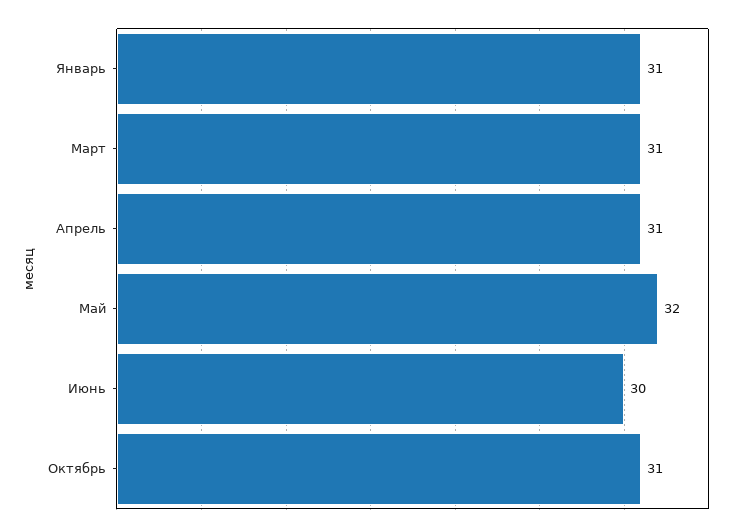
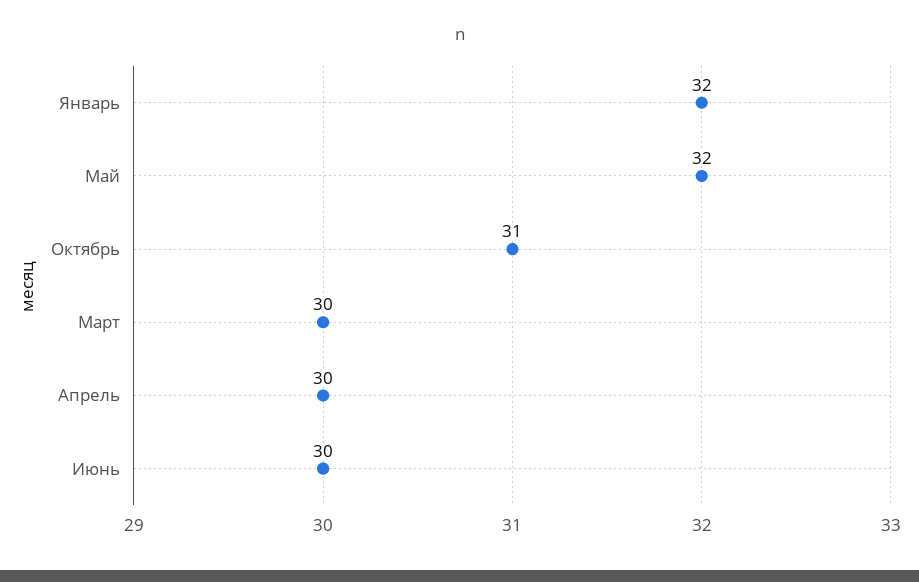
  {
-   "Январь": 31,
+   "Январь": 32,
-   "Март": 31,
+   "Март": 30,
-   "Апрель": 31,
+   "Апрель": 30,
    "Май": 32,
    "Июнь": 30,
    "Октябрь": 31
  }

